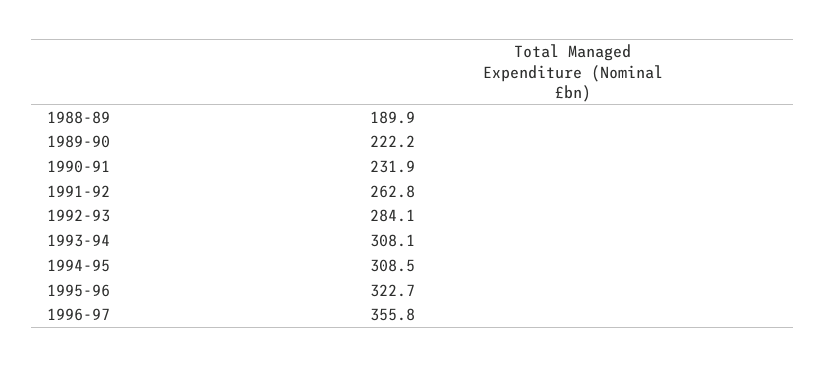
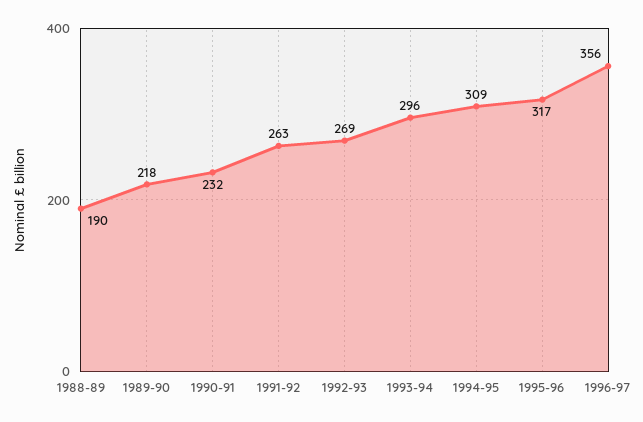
  {
    "1988-89": 189.9,
-   "1989-90": 222.2,
+   "1989-90": 218,
    "1990-91": 231.9,
    "1991-92": 262.8,
-   "1992-93": 284.1,
+   "1992-93": 269,
-   "1993-94": 308.1,
+   "1993-94": 296,
    "1994-95": 308.5,
-   "1995-96": 322.7,
+   "1995-96": 317,
    "1996-97": 355.8
  }

